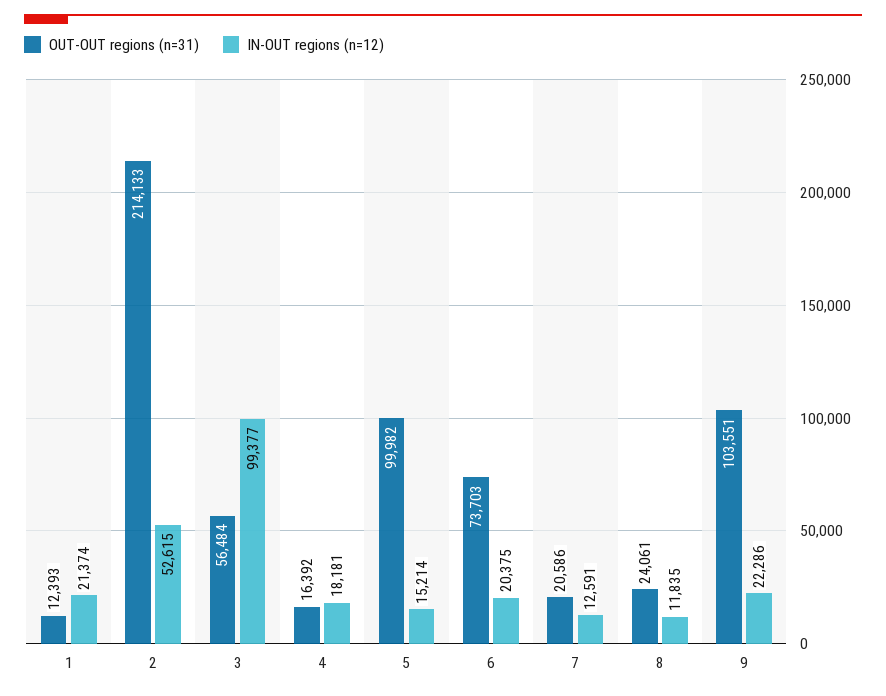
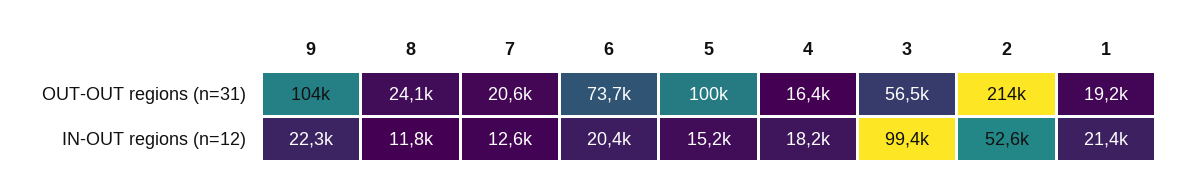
  {
    "OUT-OUT regions (n=31)": {
-     "1": 12393,
+     "1": 19200,
      "2": 214133,
      "3": 56484,
      "4": 16392,
      "5": 99982,
      "6": 73703,
      "7": 20586,
      "8": 24061,
      "9": 103551
    },
    "IN-OUT regions (n=12)": {
      "1": 21374,
      "2": 52615,
      "3": 99377,
      "4": 18181,
      "5": 15214,
      "6": 20375,
      "7": 12591,
      "8": 11835,
      "9": 22286
    }
  }

